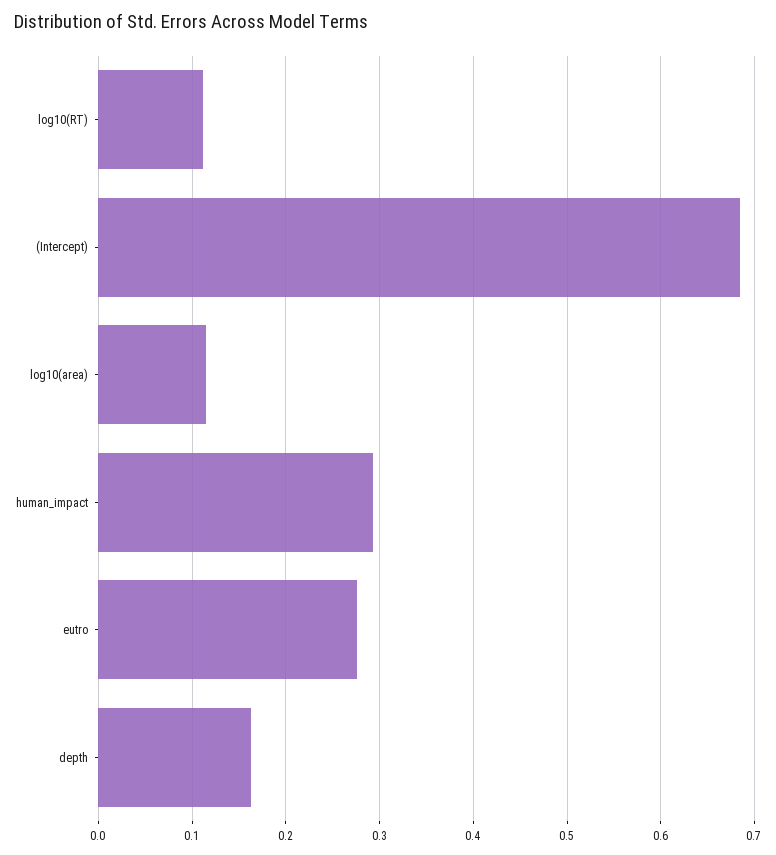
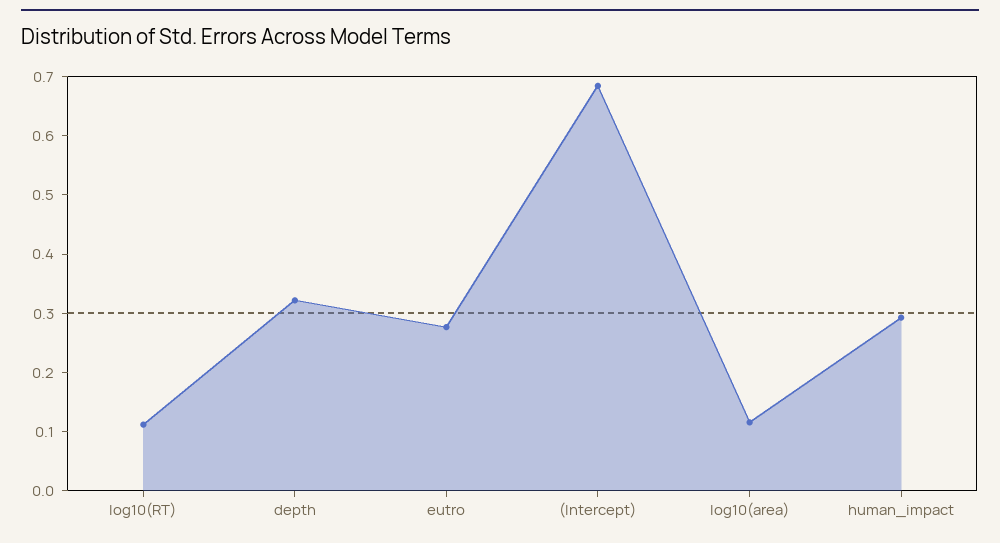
  {
    "log10(RT)": 0.11,
    "(Intercept)": 0.68,
    "log10(area)": 0.12,
    "human_impact": 0.29,
    "eutro": 0.28,
-   "depth": 0.16
+   "depth": 0.32
  }

